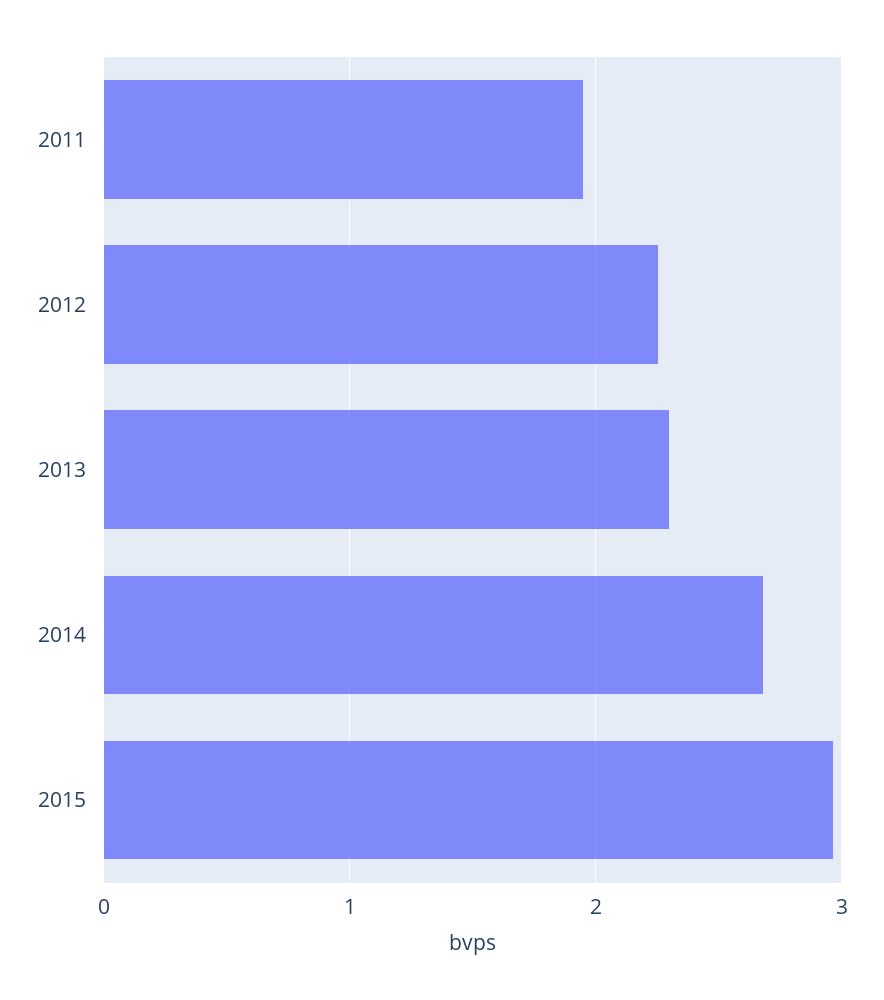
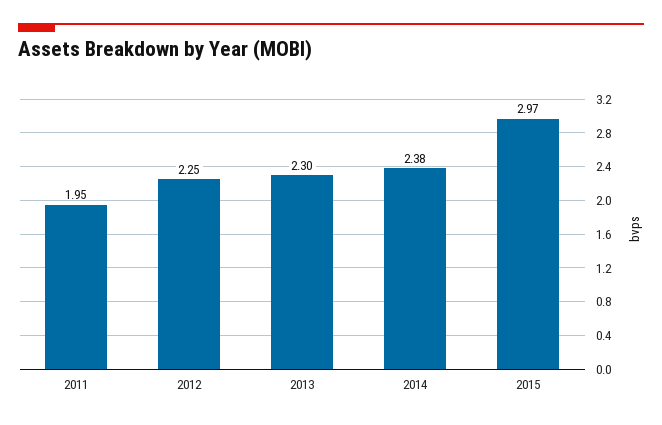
  {
    "2011": 1.95,
    "2012": 2.25,
    "2013": 2.3,
-   "2014": 2.7,
+   "2014": 2.38,
    "2015": 2.97
  }

